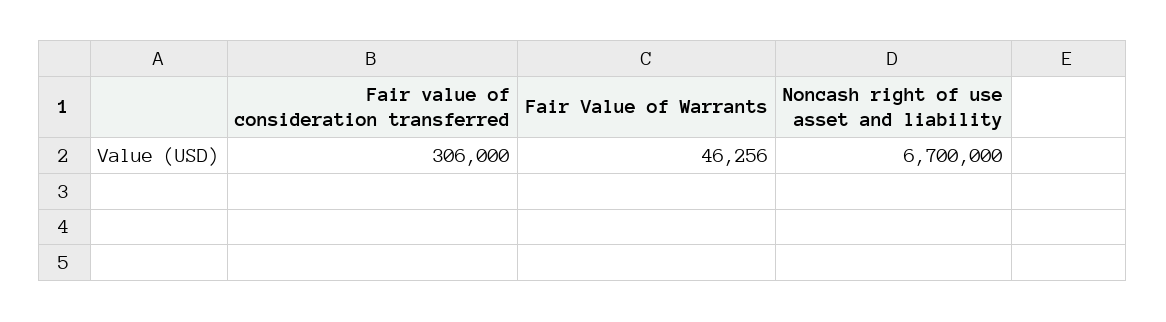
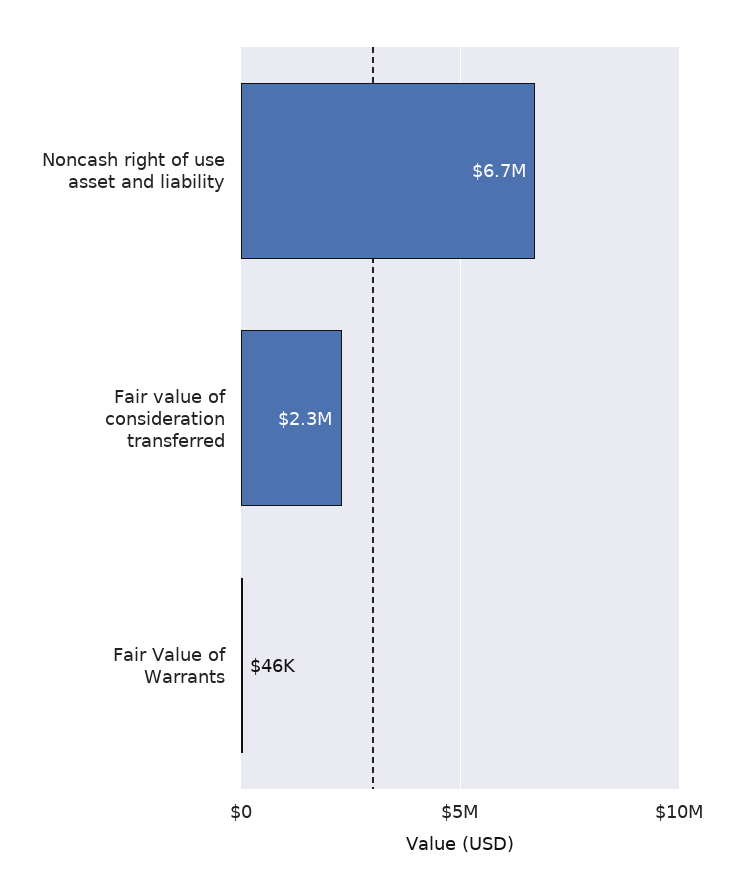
  {
-   "Fair value of consideration transferred": 306000,
+   "Fair value of consideration transferred": 2300000,
    "Fair Value of Warrants": 46256,
    "Noncash right of use asset and liability": 6700000
  }

